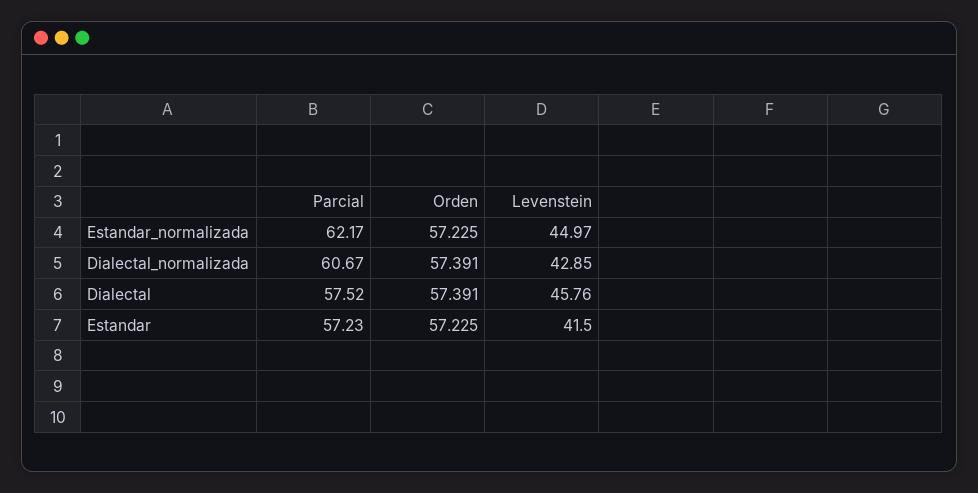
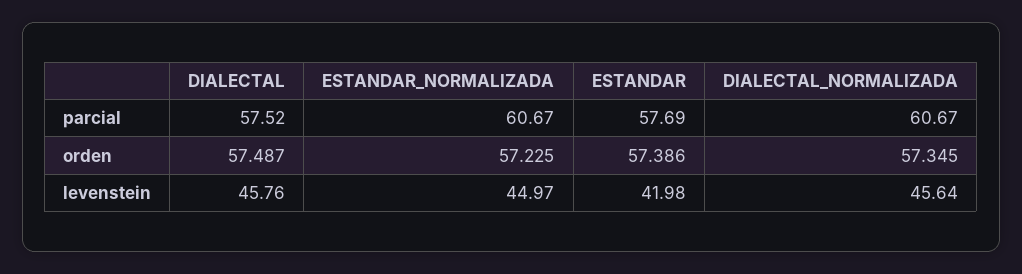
  {
    "Parcial": {
-     "Estandar_normalizada": 62.17,
+     "Estandar_normalizada": 60.67,
      "Dialectal_normalizada": 60.67,
      "Dialectal": 57.52,
-     "Estandar": 57.23
+     "Estandar": 57.69
    },
    "Orden": {
      "Estandar_normalizada": 57.225,
-     "Dialectal_normalizada": 57.391,
+     "Dialectal_normalizada": 57.345,
-     "Dialectal": 57.391,
+     "Dialectal": 57.487,
-     "Estandar": 57.225
+     "Estandar": 57.386
    },
    "Levenstein": {
      "Estandar_normalizada": 44.97,
-     "Dialectal_normalizada": 42.85,
+     "Dialectal_normalizada": 45.64,
      "Dialectal": 45.76,
-     "Estandar": 41.5
+     "Estandar": 41.98
    }
  }

